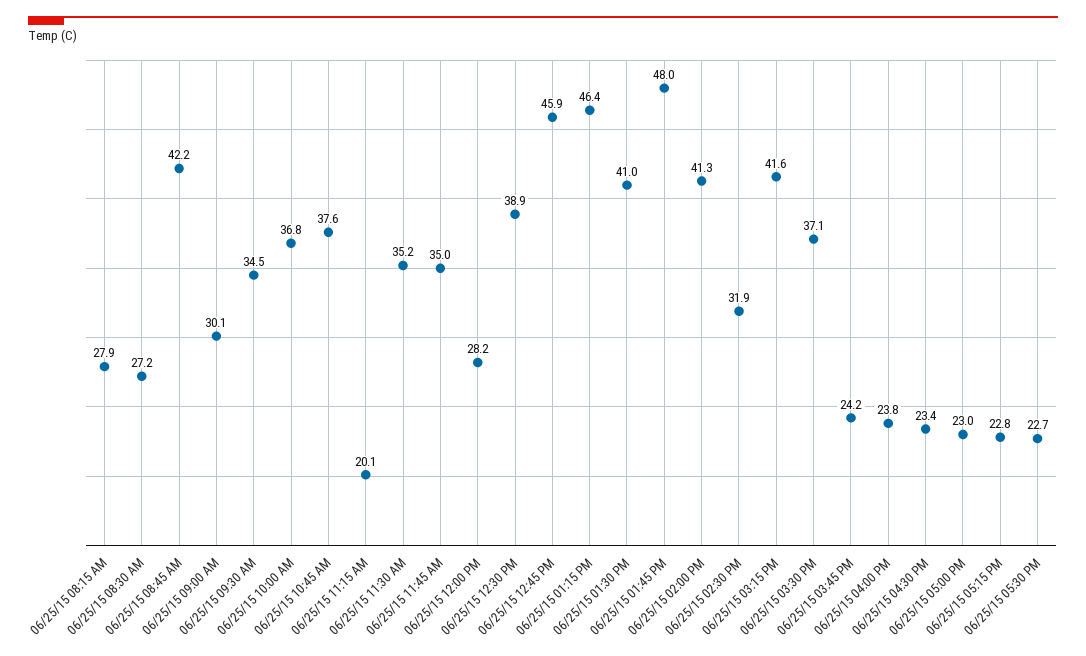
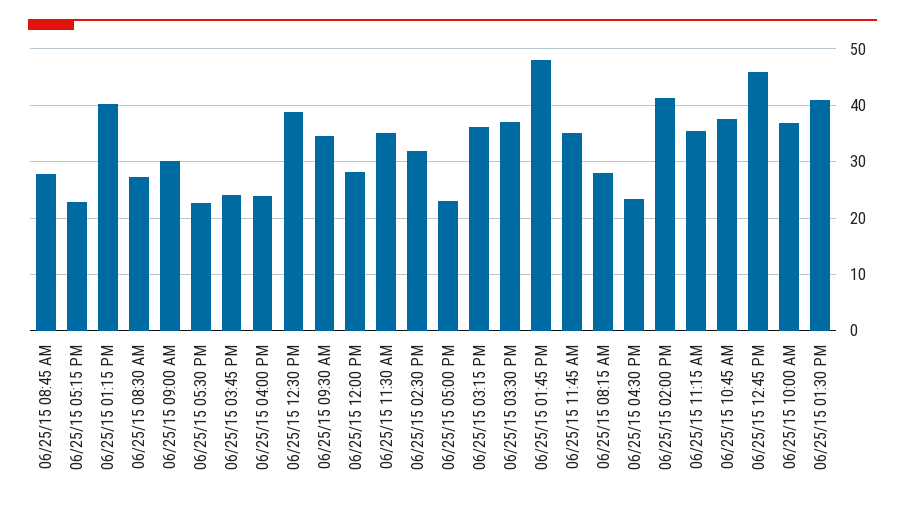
  {
    "06/25/15 08:15 AM": 27.9,
    "06/25/15 08:30 AM": 27.2,
-   "06/25/15 08:45 AM": 42.2,
+   "06/25/15 08:45 AM": 28,
    "06/25/15 09:00 AM": 30.1,
    "06/25/15 09:30 AM": 34.5,
    "06/25/15 10:00 AM": 36.8,
    "06/25/15 10:45 AM": 37.6,
-   "06/25/15 11:15 AM": 20.1,
+   "06/25/15 11:15 AM": 36,
    "06/25/15 11:30 AM": 35.2,
    "06/25/15 11:45 AM": 35,
    "06/25/15 12:00 PM": 28.2,
    "06/25/15 12:30 PM": 38.9,
    "06/25/15 12:45 PM": 45.9,
-   "06/25/15 01:15 PM": 46.4,
+   "06/25/15 01:15 PM": 40,
    "06/25/15 01:30 PM": 41,
    "06/25/15 01:45 PM": 48,
    "06/25/15 02:00 PM": 41.3,
    "06/25/15 02:30 PM": 31.9,
-   "06/25/15 03:15 PM": 41.6,
+   "06/25/15 03:15 PM": 36,
    "06/25/15 03:30 PM": 37.1,
    "06/25/15 03:45 PM": 24.2,
    "06/25/15 04:00 PM": 23.8,
    "06/25/15 04:30 PM": 23.4,
    "06/25/15 05:00 PM": 23,
    "06/25/15 05:15 PM": 22.8,
    "06/25/15 05:30 PM": 22.7
  }

